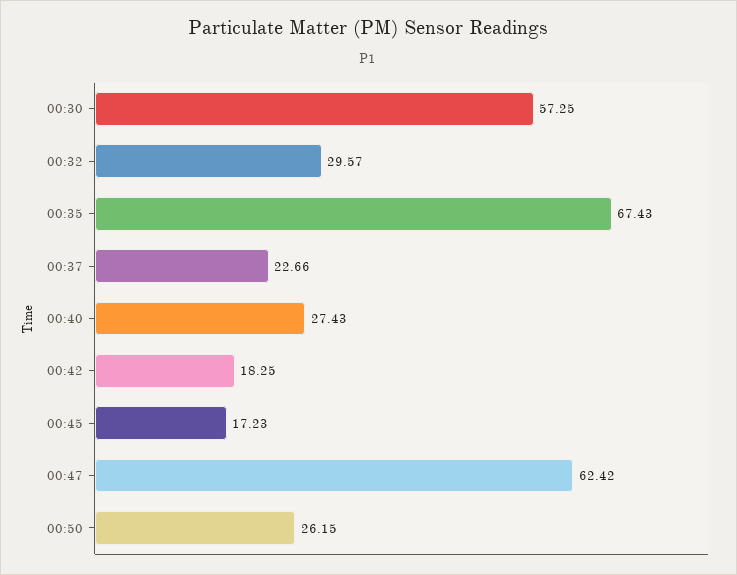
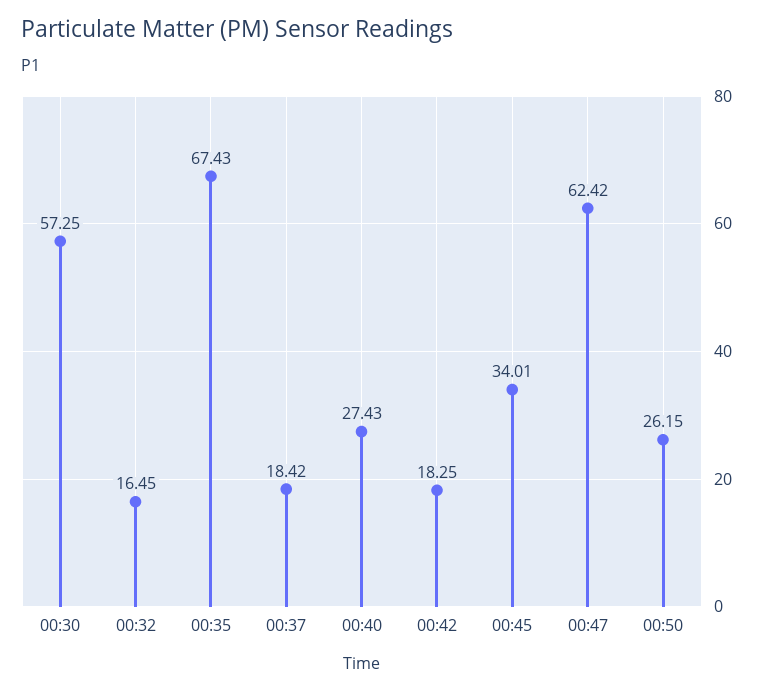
  {
    "00:30": 57.25,
-   "00:32": 29.57,
+   "00:32": 16.45,
    "00:35": 67.43,
-   "00:37": 22.66,
+   "00:37": 18.42,
    "00:40": 27.43,
    "00:42": 18.25,
-   "00:45": 17.23,
+   "00:45": 34.01,
    "00:47": 62.42,
    "00:50": 26.15
  }

